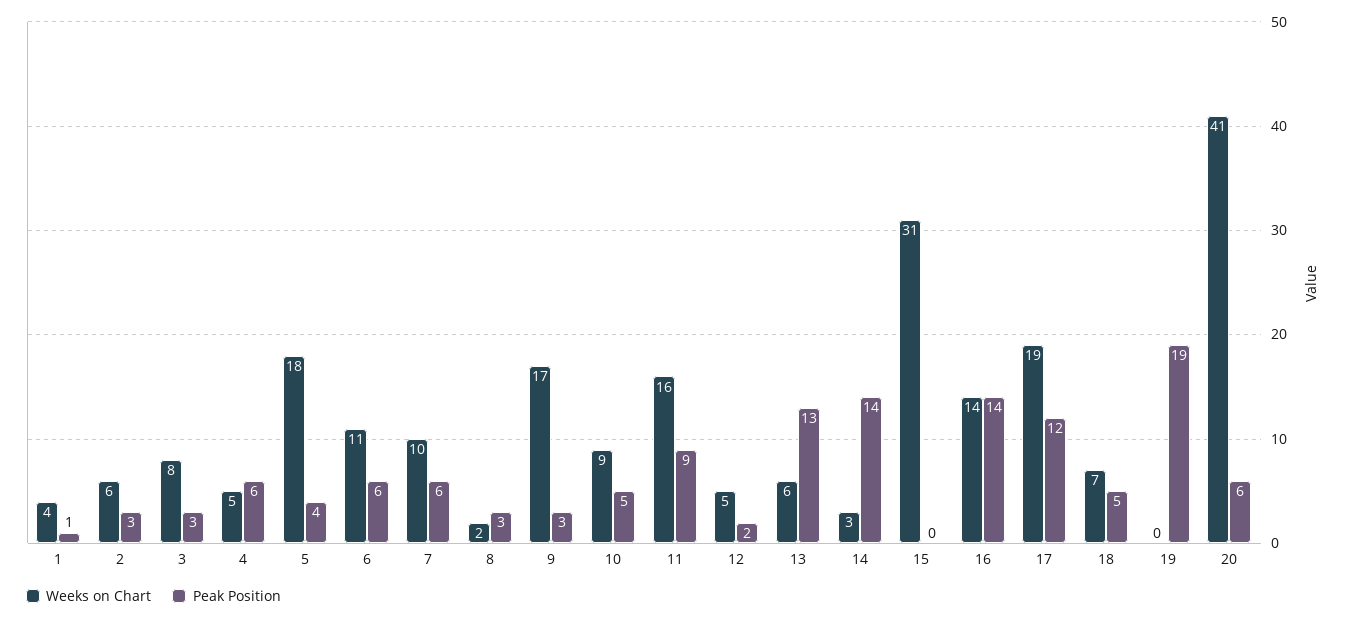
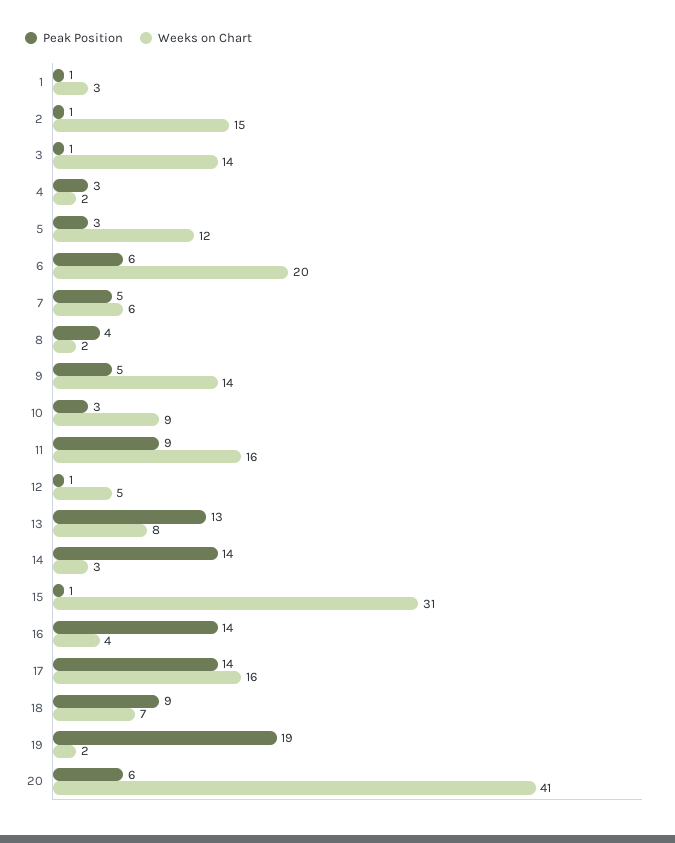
  {
    "Weeks on Chart": {
-     "1": 4,
+     "1": 3,
-     "2": 6,
+     "2": 15,
-     "3": 8,
+     "3": 14,
-     "4": 5,
+     "4": 2,
-     "5": 18,
+     "5": 12,
-     "6": 11,
+     "6": 20,
-     "7": 10,
+     "7": 6,
      "8": 2,
-     "9": 17,
+     "9": 14,
      "10": 9,
      "11": 16,
      "12": 5,
-     "13": 6,
+     "13": 8,
      "14": 3,
      "15": 31,
-     "16": 14,
+     "16": 4,
-     "17": 19,
+     "17": 16,
      "18": 7,
-     "19": 0,
+     "19": 2,
      "20": 41
    },
    "Peak Position": {
      "1": 1,
-     "2": 3,
+     "2": 1,
-     "3": 3,
+     "3": 1,
-     "4": 6,
+     "4": 3,
-     "5": 4,
+     "5": 3,
      "6": 6,
-     "7": 6,
+     "7": 5,
-     "8": 3,
+     "8": 4,
-     "9": 3,
+     "9": 5,
-     "10": 5,
+     "10": 3,
      "11": 9,
-     "12": 2,
+     "12": 1,
      "13": 13,
      "14": 14,
-     "15": 0,
+     "15": 1,
      "16": 14,
-     "17": 12,
+     "17": 14,
-     "18": 5,
+     "18": 9,
      "19": 19,
      "20": 6
    }
  }

